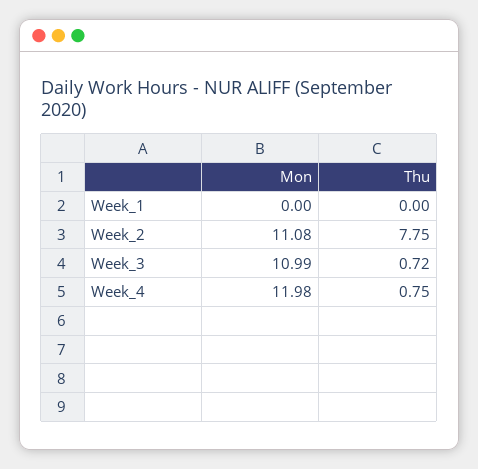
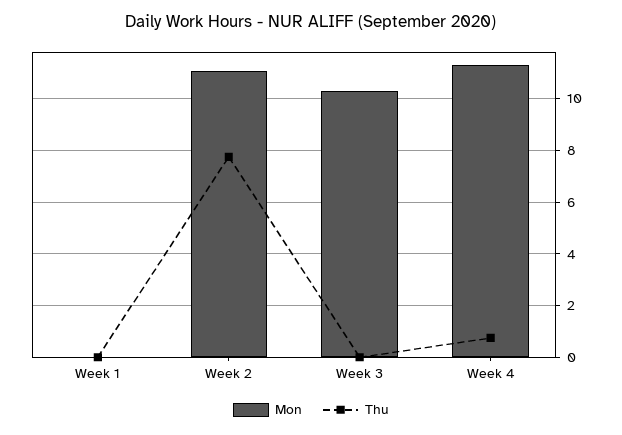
  {
    "Mon": {
      "Week_1": 0,
      "Week_2": 11.08,
-     "Week_3": 10.99,
+     "Week_3": 10.25,
-     "Week_4": 11.98
+     "Week_4": 11.25
    },
    "Thu": {
      "Week_1": 0,
      "Week_2": 7.75,
-     "Week_3": 0.72,
+     "Week_3": 0,
      "Week_4": 0.75
    }
  }

